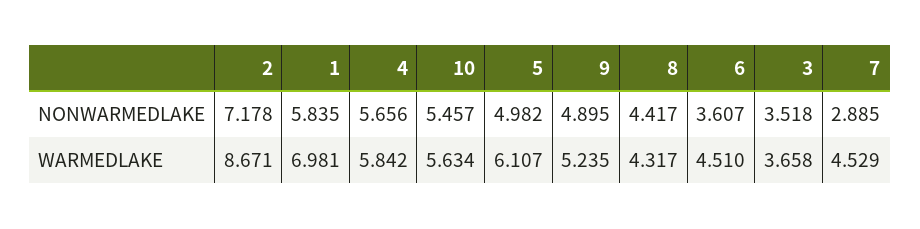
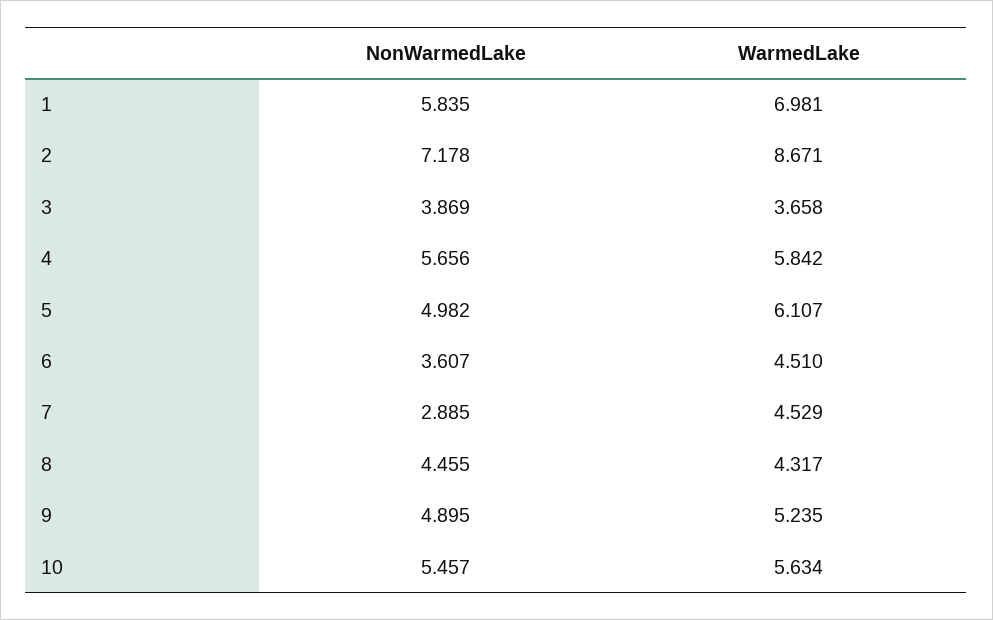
  {
    "2": {
      "NONWARMEDLAKE": 7.178,
      "WARMEDLAKE": 8.671
    },
    "1": {
      "NONWARMEDLAKE": 5.835,
      "WARMEDLAKE": 6.981
    },
    "4": {
      "NONWARMEDLAKE": 5.656,
      "WARMEDLAKE": 5.842
    },
    "10": {
      "NONWARMEDLAKE": 5.457,
      "WARMEDLAKE": 5.634
    },
    "5": {
      "NONWARMEDLAKE": 4.982,
      "WARMEDLAKE": 6.107
    },
    "9": {
      "NONWARMEDLAKE": 4.895,
      "WARMEDLAKE": 5.235
    },
    "8": {
-     "NONWARMEDLAKE": 4.417,
+     "NONWARMEDLAKE": 4.455,
      "WARMEDLAKE": 4.317
    },
    "6": {
      "NONWARMEDLAKE": 3.607,
      "WARMEDLAKE": 4.51
    },
    "3": {
-     "NONWARMEDLAKE": 3.518,
+     "NONWARMEDLAKE": 3.869,
      "WARMEDLAKE": 3.658
    },
    "7": {
      "NONWARMEDLAKE": 2.885,
      "WARMEDLAKE": 4.529
    }
  }

